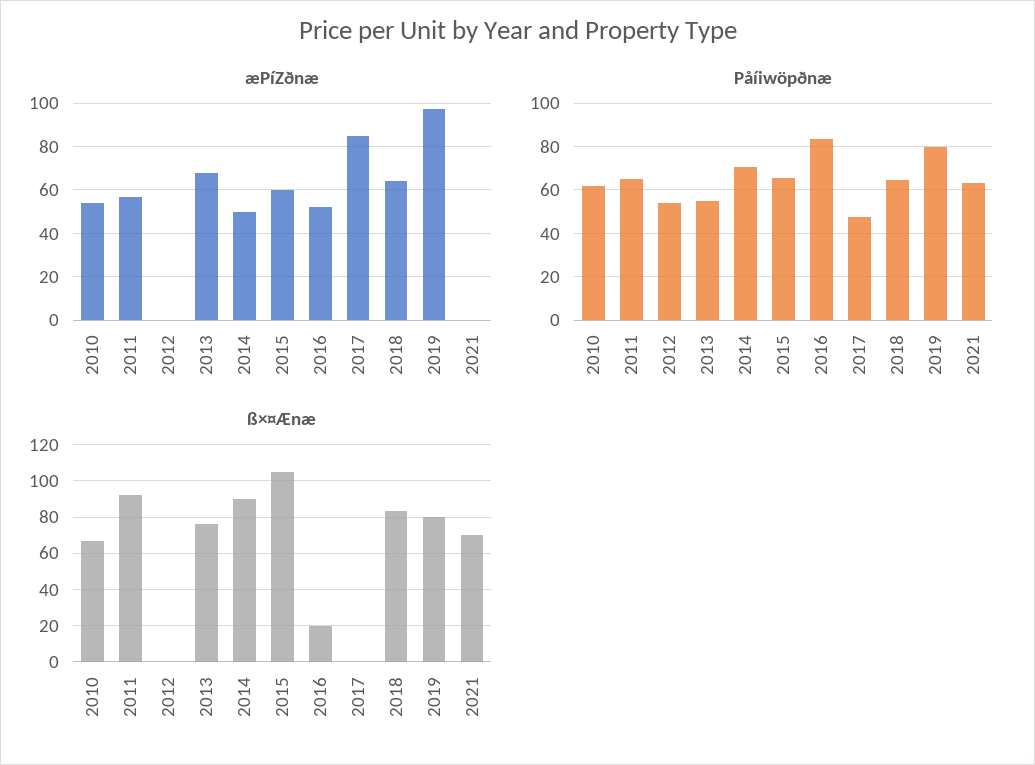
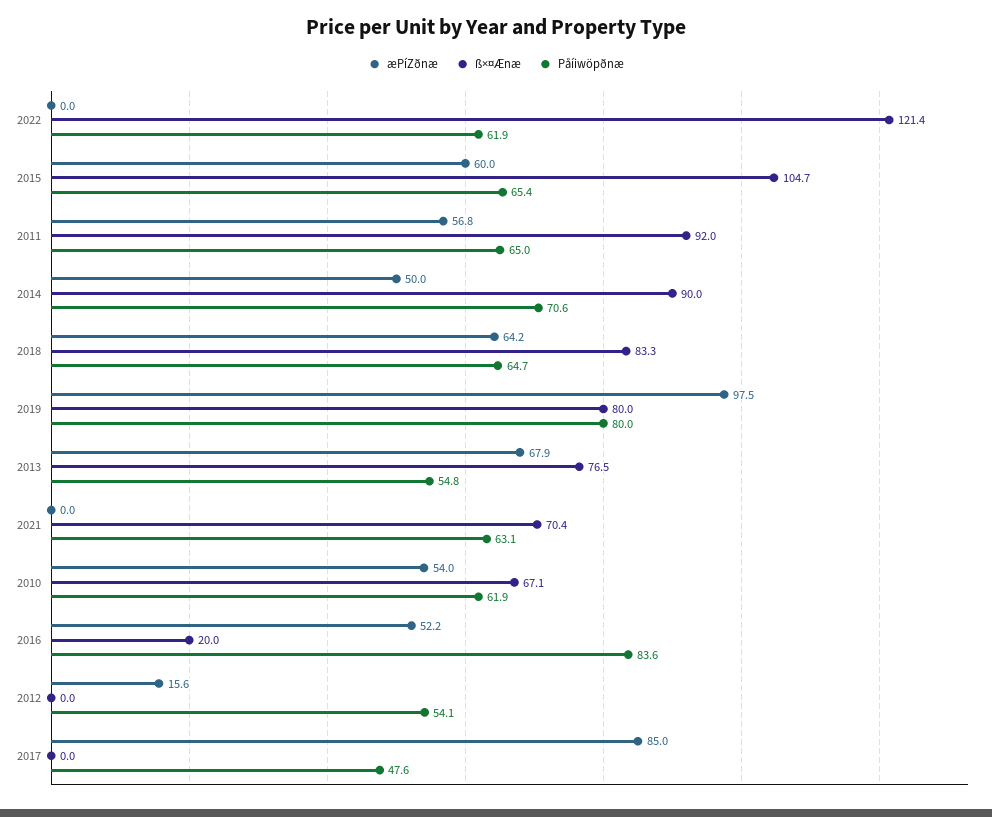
  {
    "æPíZðnæ": {
      "2010": 54,
      "2011": 56.8,
-     "2012": 0,
+     "2012": 15.6,
      "2013": 67.9,
      "2014": 50,
      "2015": 60,
      "2016": 52.2,
      "2017": 85,
      "2018": 64.2,
      "2019": 97.5,
-     "2021": 0
+     "2021": 0,
+     "2022": 0
    },
    "Påíiwöpðnæ": {
      "2010": 61.9,
      "2011": 65,
      "2012": 54.1,
      "2013": 54.8,
      "2014": 70.6,
      "2015": 65.4,
      "2016": 83.6,
      "2017": 47.6,
      "2018": 64.7,
      "2019": 80,
-     "2021": 63.1
+     "2021": 63.1,
+     "2022": 61.9
    },
    "ß×¤Ænæ": {
      "2010": 67.1,
      "2011": 92,
      "2012": 0,
      "2013": 76.5,
      "2014": 90,
      "2015": 104.7,
      "2016": 20,
      "2017": 0,
      "2018": 83.3,
      "2019": 80,
-     "2021": 70.4
+     "2021": 70.4,
+     "2022": 121.4
    }
  }

